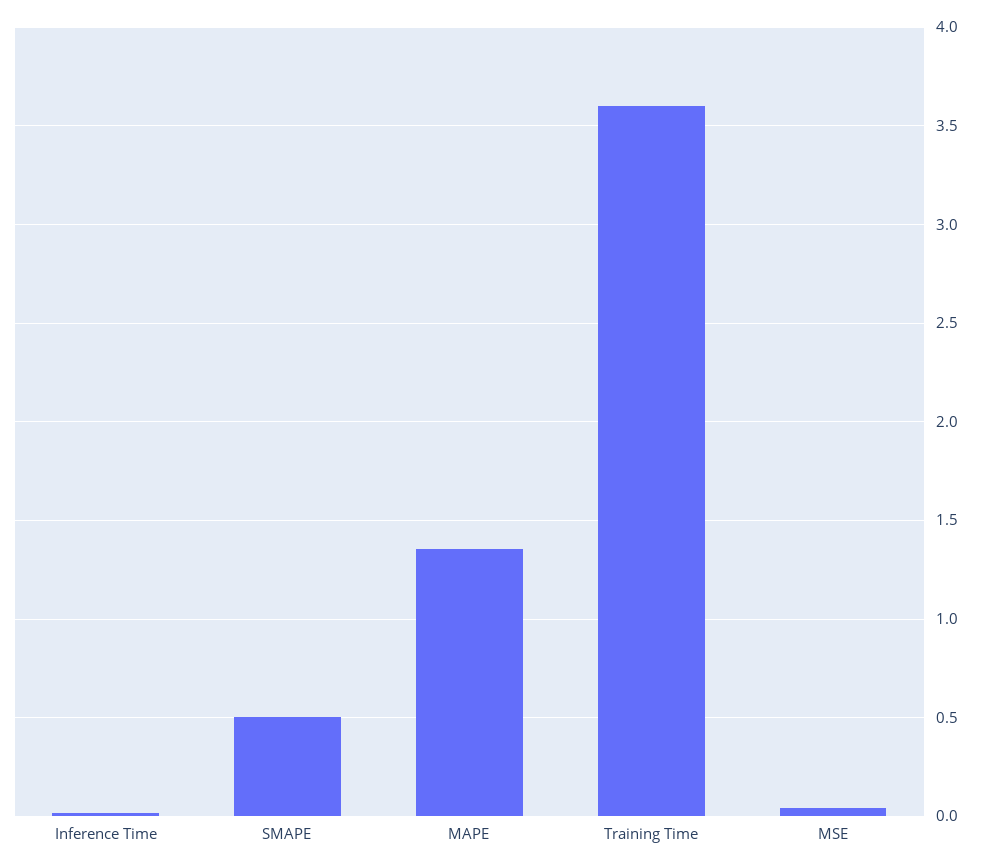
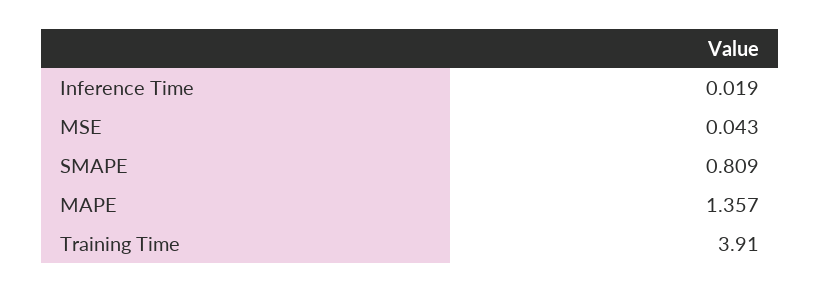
  {
    "Inference Time": 0.019,
-   "SMAPE": 0.5,
+   "SMAPE": 0.809,
    "MAPE": 1.357,
-   "Training Time": 3.6,
+   "Training Time": 3.91,
    "MSE": 0.043
  }

